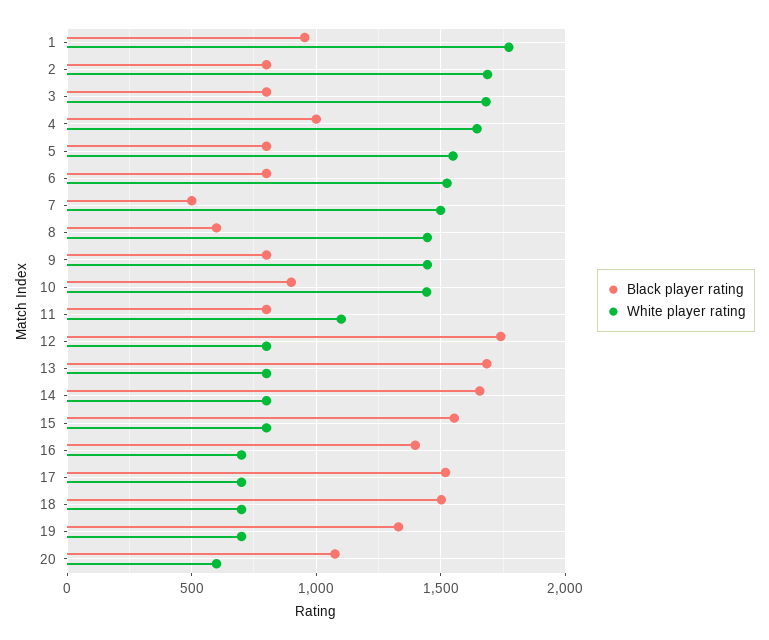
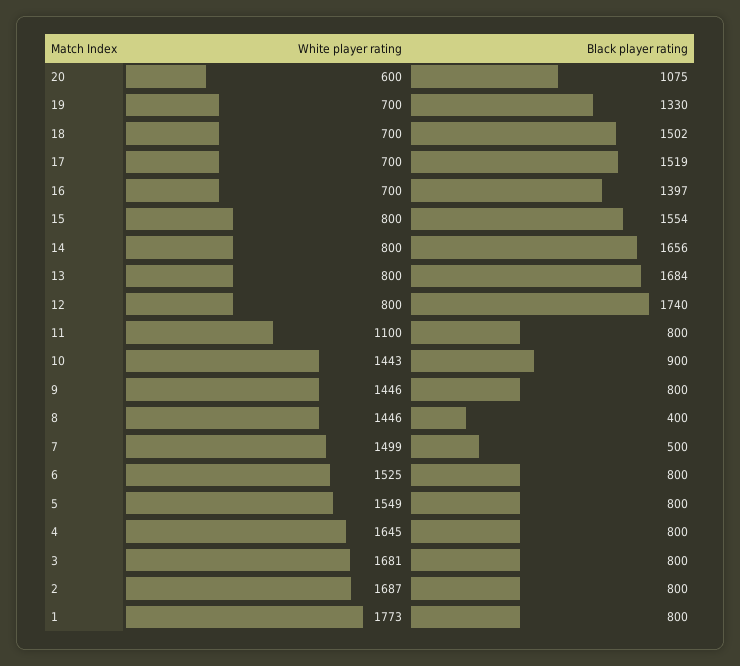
  {
    "Black player rating": {
-     "1": 950,
+     "1": 800,
      "2": 800,
      "3": 800,
-     "4": 1000,
+     "4": 800,
      "5": 800,
      "6": 800,
      "7": 500,
-     "8": 600,
+     "8": 400,
      "9": 800,
      "10": 900,
      "11": 800,
      "12": 1740,
      "13": 1684,
      "14": 1656,
      "15": 1554,
      "16": 1397,
      "17": 1519,
      "18": 1502,
      "19": 1330,
      "20": 1075
    },
    "White player rating": {
      "1": 1773,
      "2": 1687,
      "3": 1681,
      "4": 1645,
      "5": 1549,
      "6": 1525,
      "7": 1499,
      "8": 1446,
      "9": 1446,
      "10": 1443,
      "11": 1100,
      "12": 800,
      "13": 800,
      "14": 800,
      "15": 800,
      "16": 700,
      "17": 700,
      "18": 700,
      "19": 700,
      "20": 600
    }
  }

